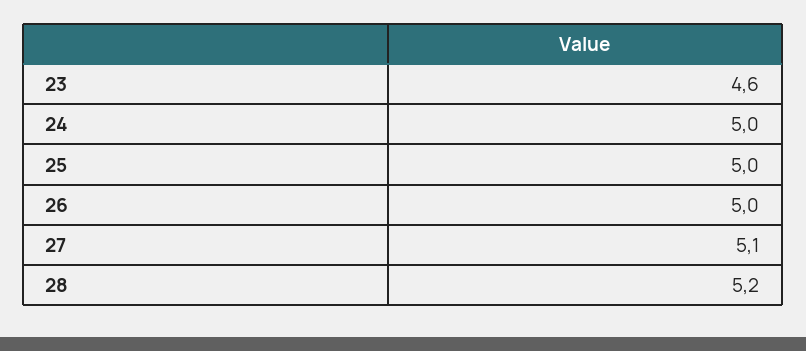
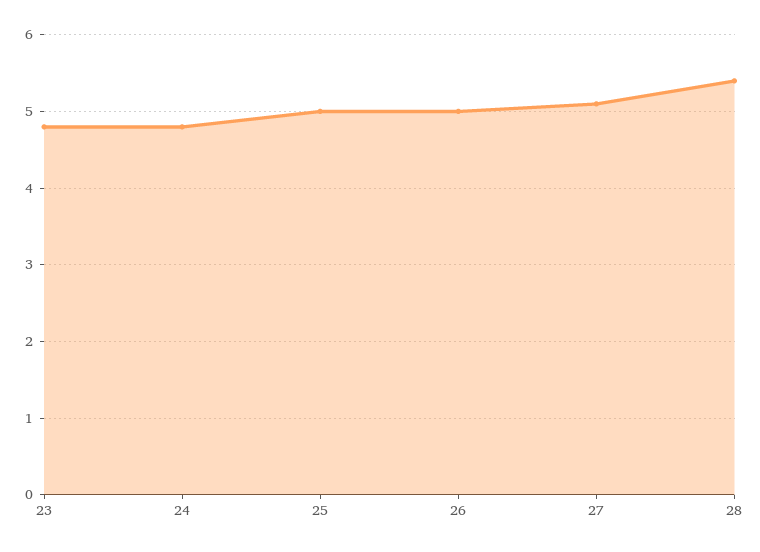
  {
-   "23": 4.6,
+   "23": 4.8,
-   "24": 5,
+   "24": 4.8,
    "25": 5,
    "26": 5,
    "27": 5.1,
-   "28": 5.2
+   "28": 5.4
  }

